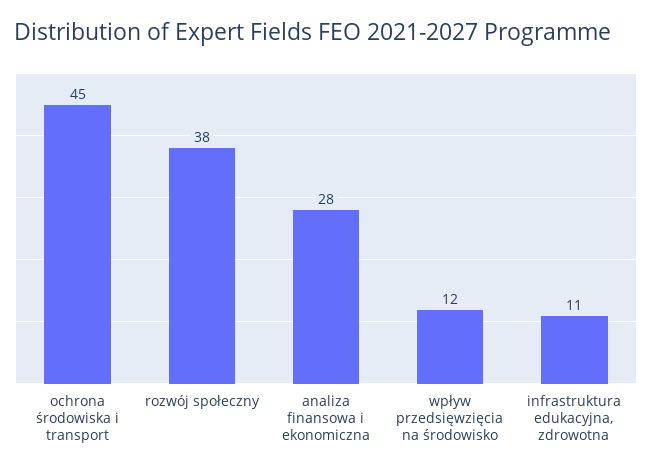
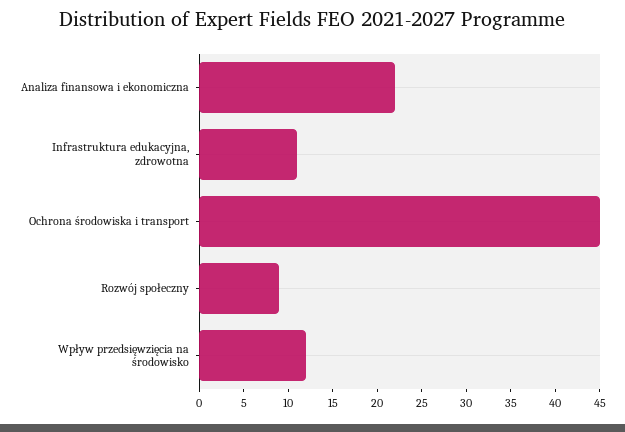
  {
    "ochrona środowiska i transport": 45,
-   "rozwój społeczny": 38,
+   "rozwój społeczny": 9,
-   "analiza finansowa i ekonomiczna": 28,
+   "analiza finansowa i ekonomiczna": 22,
    "wpływ przedsięwzięcia na środowisko": 12,
    "infrastruktura edukacyjna, zdrowotna": 11
  }

